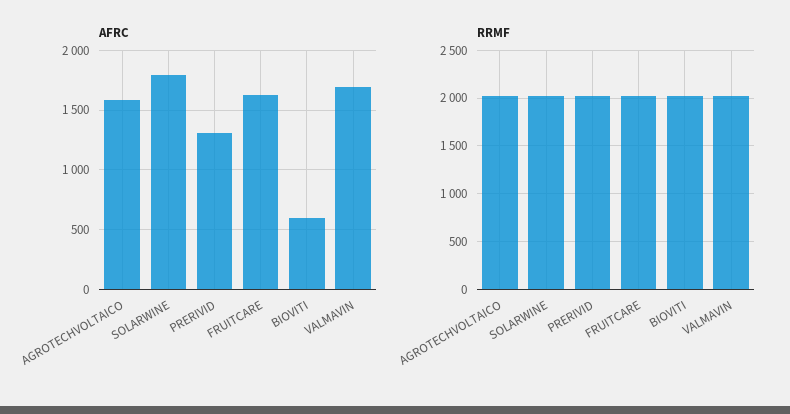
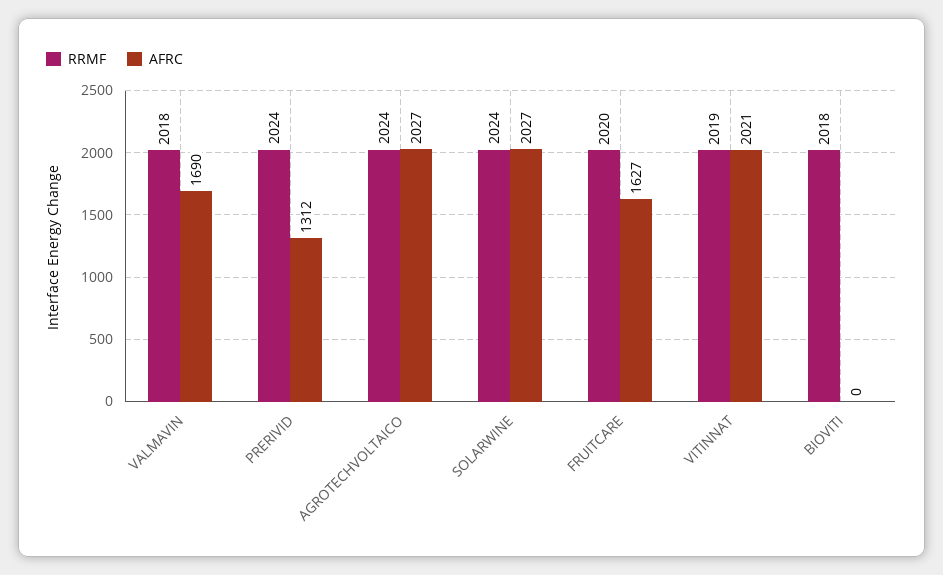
  {
    "AFRC": {
-     "AGROTECHVOLTAICO": 1600,
+     "AGROTECHVOLTAICO": 2027,
-     "SOLARWINE": 1800,
+     "SOLARWINE": 2027,
      "PRERIVID": 1312,
      "FRUITCARE": 1627,
-     "BIOVITI": 600,
+     "BIOVITI": 0,
-     "VALMAVIN": 1690
+     "VALMAVIN": 1690,
+     "VITINNAT": 2021
    },
    "RRMF": {
      "AGROTECHVOLTAICO": 2024,
      "SOLARWINE": 2024,
      "PRERIVID": 2024,
      "FRUITCARE": 2020,
      "BIOVITI": 2018,
-     "VALMAVIN": 2018
+     "VALMAVIN": 2018,
+     "VITINNAT": 2019
    }
  }

